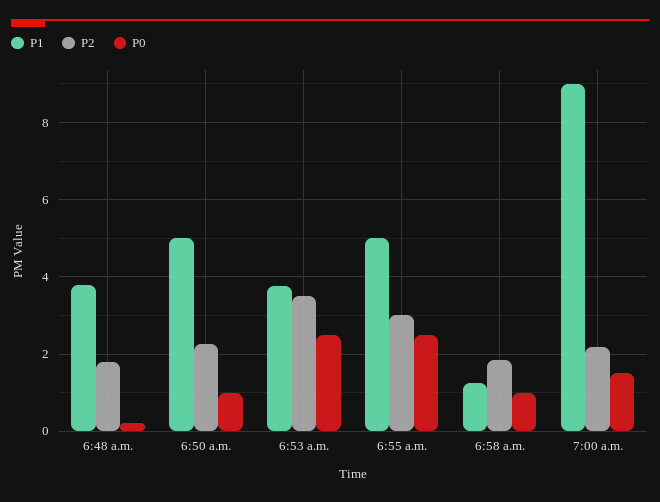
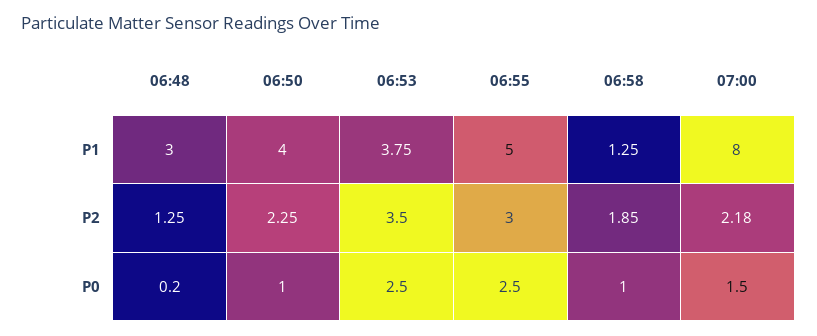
  {
    "P1": {
-     "6:48 a.m.": 3.8,
+     "6:48 a.m.": 3,
-     "6:50 a.m.": 5,
+     "6:50 a.m.": 4,
      "6:53 a.m.": 3.75,
      "6:55 a.m.": 5,
      "6:58 a.m.": 1.25,
-     "7:00 a.m.": 9
+     "7:00 a.m.": 8
    },
    "P2": {
-     "6:48 a.m.": 1.8,
+     "6:48 a.m.": 1.25,
      "6:50 a.m.": 2.25,
      "6:53 a.m.": 3.5,
      "6:55 a.m.": 3,
      "6:58 a.m.": 1.85,
      "7:00 a.m.": 2.18
    },
    "P0": {
      "6:48 a.m.": 0.2,
      "6:50 a.m.": 1,
      "6:53 a.m.": 2.5,
      "6:55 a.m.": 2.5,
      "6:58 a.m.": 1,
      "7:00 a.m.": 1.5
    }
  }

